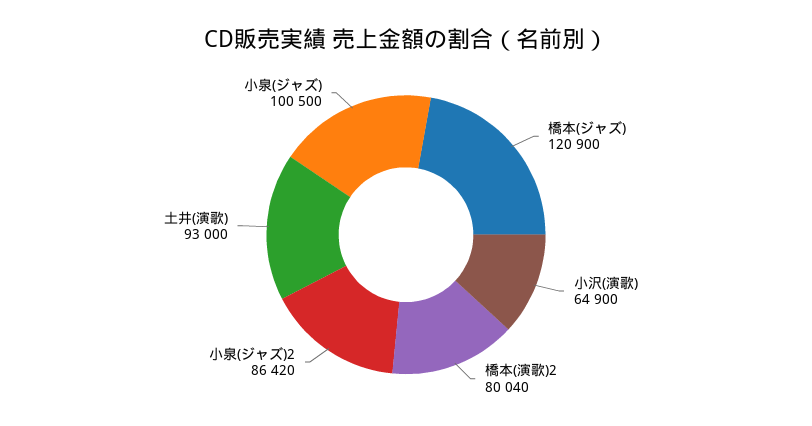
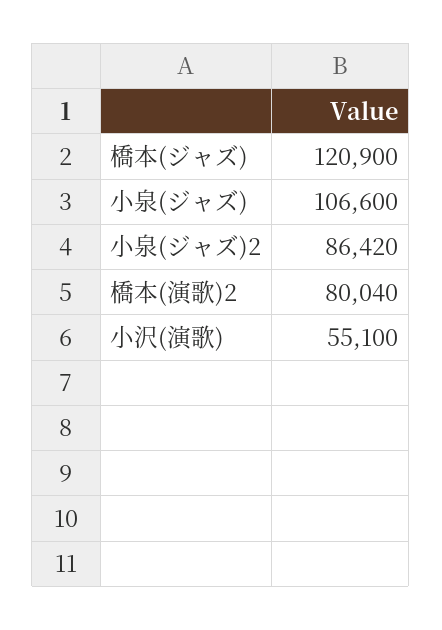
  {
    "橋本(ジャズ)": 120900,
-   "小沢(演歌)": 64900,
+   "小沢(演歌)": 55100,
    "橋本(演歌)2": 80040,
    "小泉(ジャズ)2": 86420,
-   "土井(演歌)": 93000,
-   "小泉(ジャズ)": 100500
+   "小泉(ジャズ)": 106600
  }

